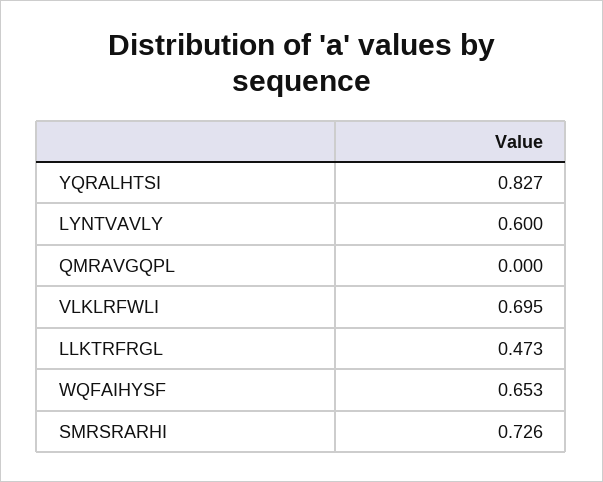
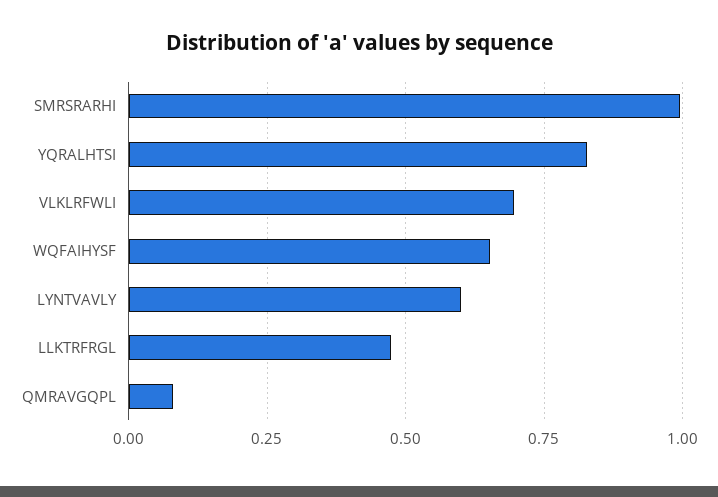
  {
    "YQRALHTSI": 0.827,
    "LYNTVAVLY": 0.6,
-   "QMRAVGQPL": 0,
+   "QMRAVGQPL": 0.075,
    "VLKLRFWLI": 0.695,
    "LLKTRFRGL": 0.473,
    "WQFAIHYSF": 0.653,
-   "SMRSRARHI": 0.726
+   "SMRSRARHI": 1
  }

